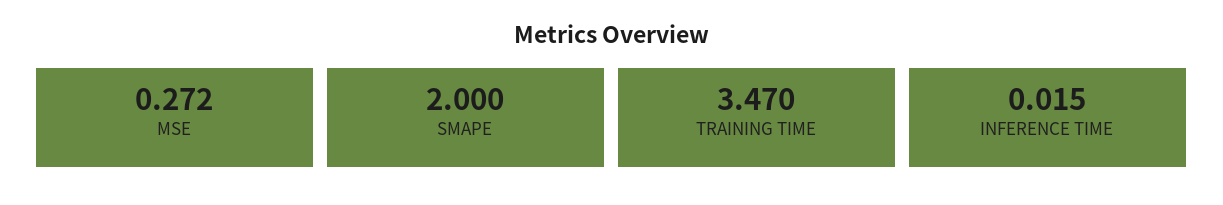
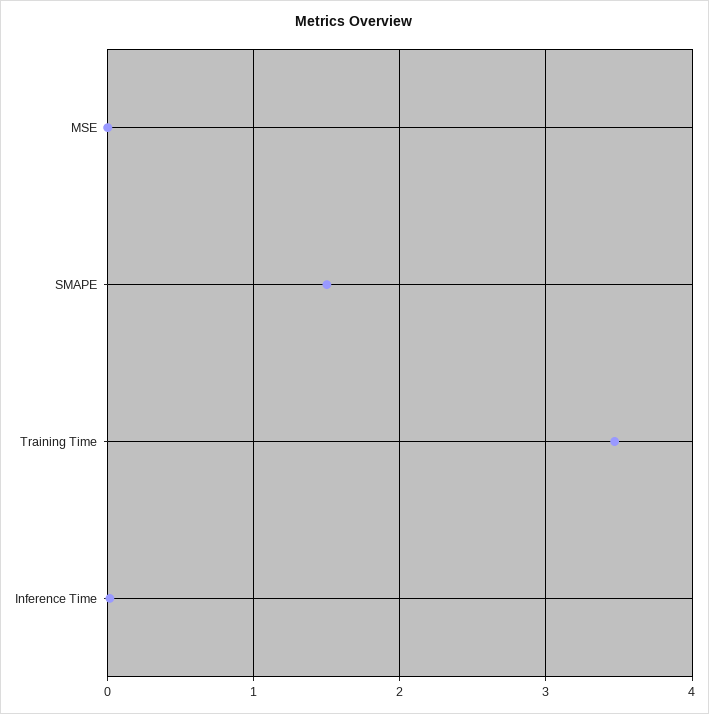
  {
-   "MSE": 0.272,
+   "MSE": 0,
-   "SMAPE": 2,
+   "SMAPE": 1.5,
    "TRAINING TIME": 3.47,
    "INFERENCE TIME": 0.015
  }

